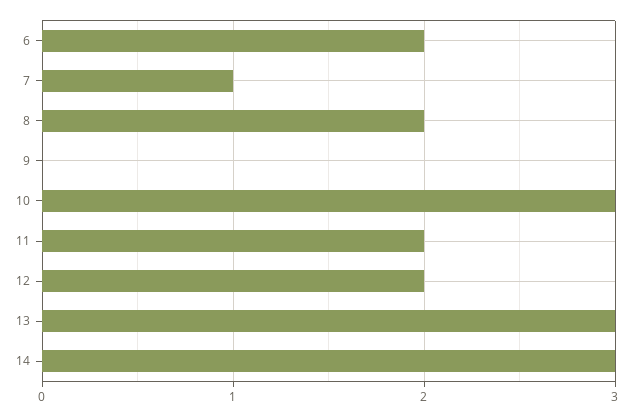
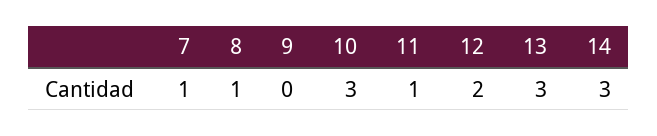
  {
-   "6": 2,
    "7": 1,
-   "8": 2,
+   "8": 1,
    "9": 0,
    "10": 3,
-   "11": 2,
+   "11": 1,
    "12": 2,
    "13": 3,
    "14": 3
  }

